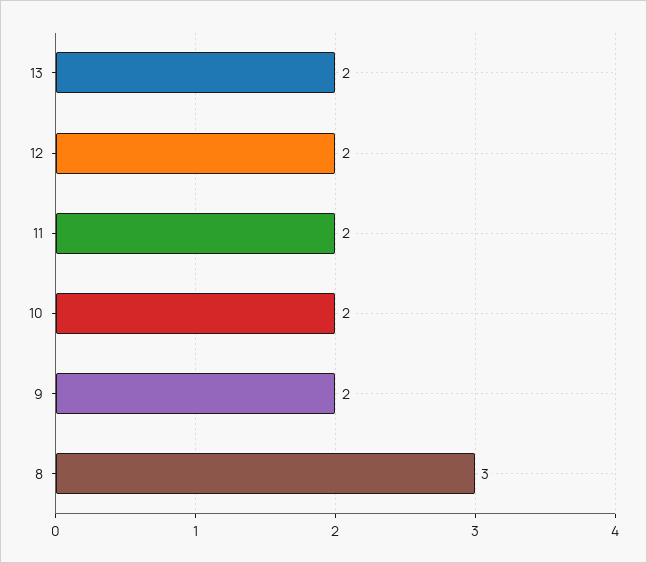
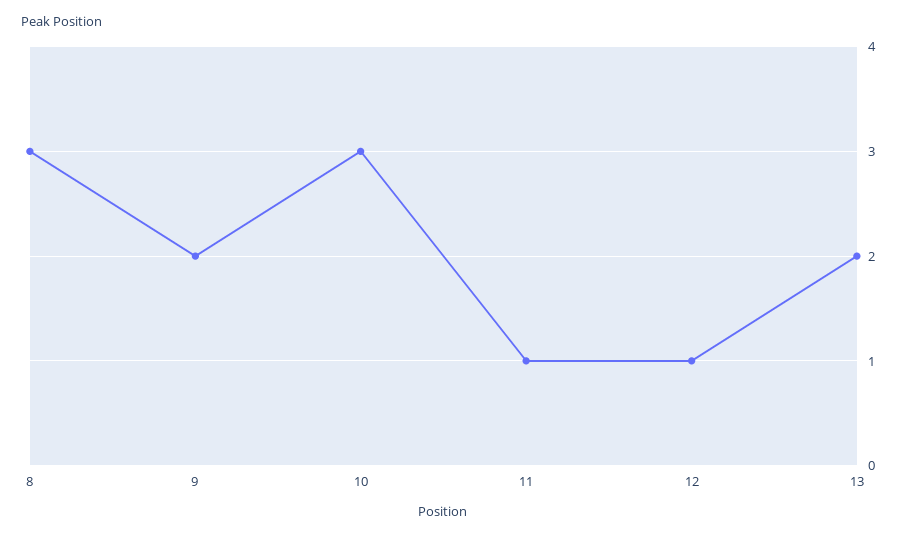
  {
    "13": 2,
-   "12": 2,
+   "12": 1,
-   "11": 2,
+   "11": 1,
-   "10": 2,
+   "10": 3,
    "9": 2,
    "8": 3
  }

